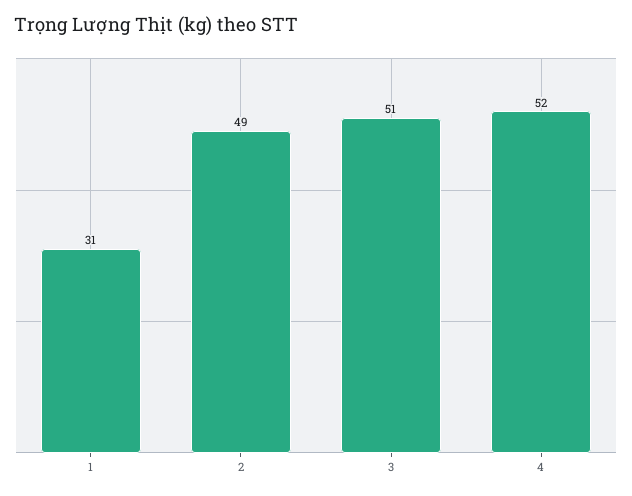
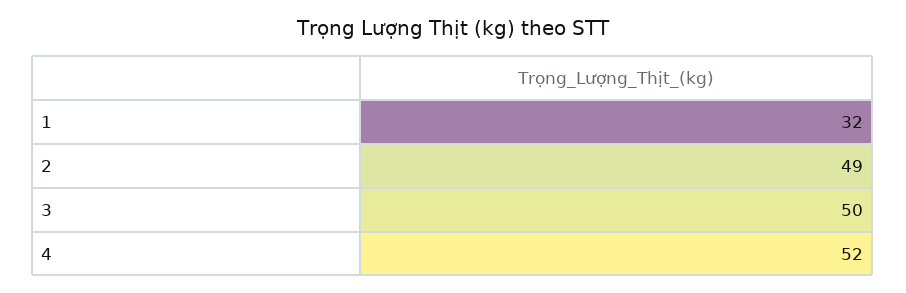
  {
-   "1": 31,
+   "1": 32,
    "2": 49,
-   "3": 51,
+   "3": 50,
    "4": 52
  }

